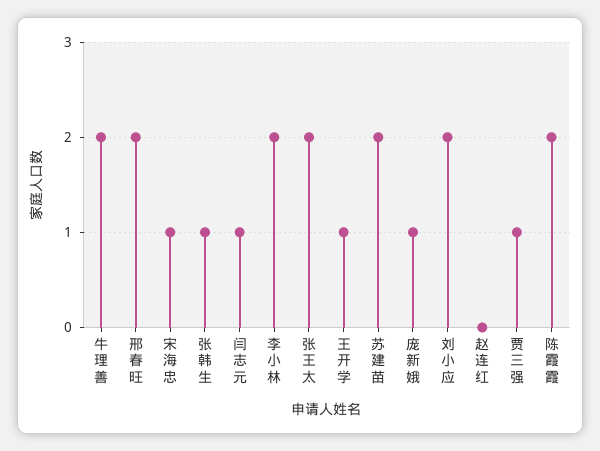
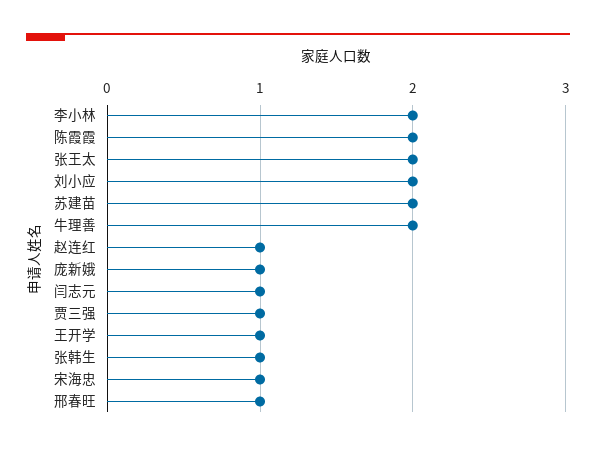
  {
    "牛理善": 2,
-   "邢春旺": 2,
+   "邢春旺": 1,
    "宋海忠": 1,
    "张韩生": 1,
    "闫志元": 1,
    "李小林": 2,
    "张王太": 2,
    "王开学": 1,
    "苏建苗": 2,
    "庞新娥": 1,
    "刘小应": 2,
-   "赵连红": 0,
+   "赵连红": 1,
    "贾三强": 1,
    "陈霞霞": 2
  }

